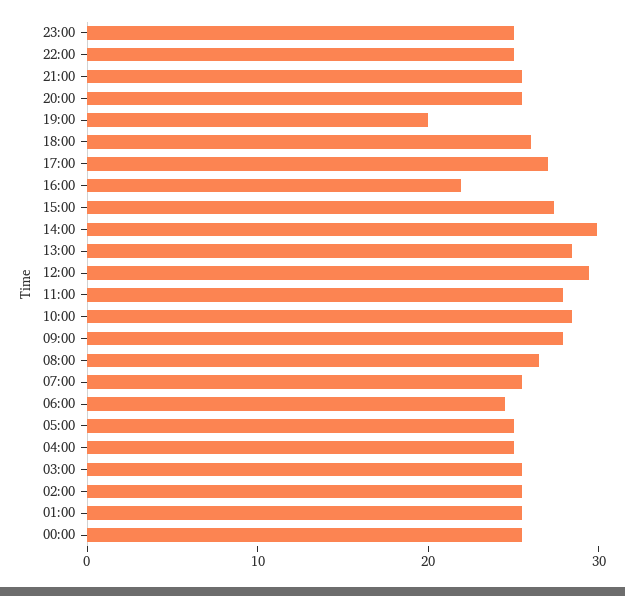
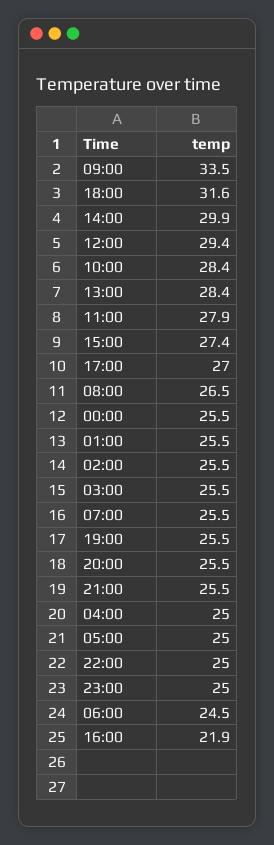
  {
    "23:00": 25,
    "22:00": 25,
    "21:00": 25.5,
    "20:00": 25.5,
-   "19:00": 20,
+   "19:00": 25.5,
-   "18:00": 26,
+   "18:00": 31.6,
    "17:00": 27,
    "16:00": 21.9,
    "15:00": 27.4,
    "14:00": 29.9,
    "13:00": 28.4,
    "12:00": 29.4,
    "11:00": 27.9,
    "10:00": 28.4,
-   "09:00": 28,
+   "09:00": 33.5,
    "08:00": 26.5,
    "07:00": 25.5,
    "06:00": 24.5,
    "05:00": 25,
    "04:00": 25,
    "03:00": 25.5,
    "02:00": 25.5,
    "01:00": 25.5,
    "00:00": 25.5
  }

